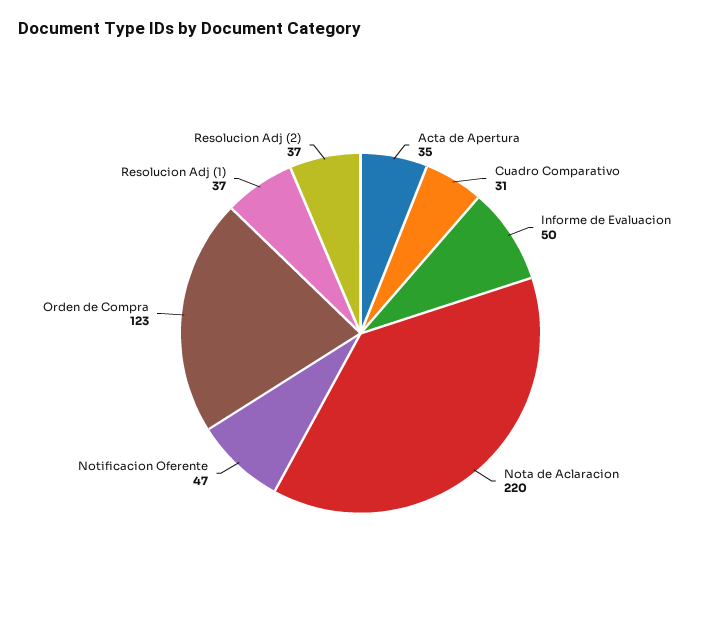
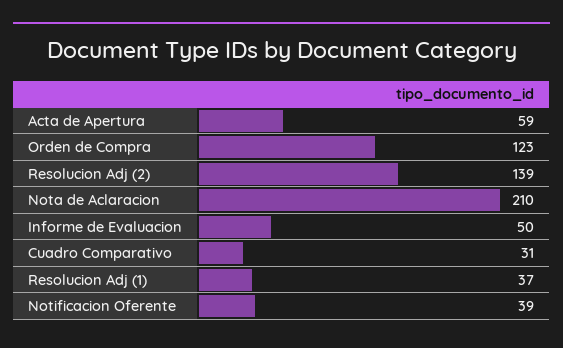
  {
-   "Acta de Apertura": 35,
+   "Acta de Apertura": 59,
    "Cuadro Comparativo": 31,
    "Informe de Evaluacion": 50,
-   "Nota de Aclaracion": 220,
+   "Nota de Aclaracion": 210,
-   "Notificacion Oferente": 47,
+   "Notificacion Oferente": 39,
    "Orden de Compra": 123,
    "Resolucion Adj (1)": 37,
-   "Resolucion Adj (2)": 37
+   "Resolucion Adj (2)": 139
  }

